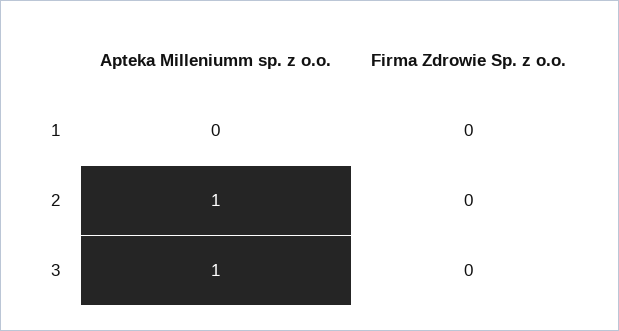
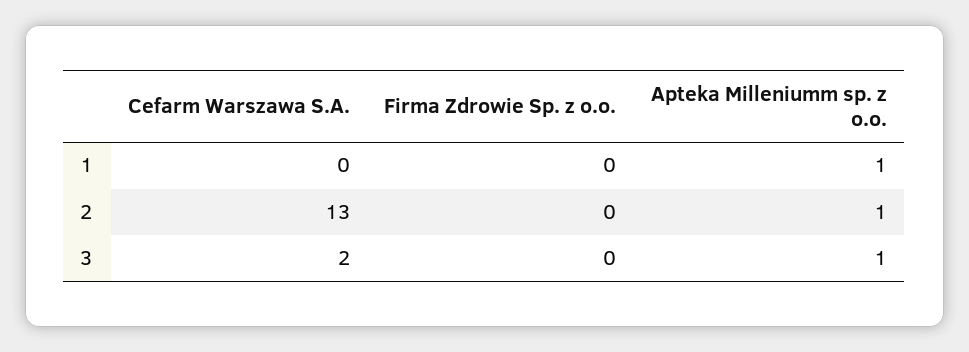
  {
    "Apteka Milleniumm sp. z o.o.": {
-     "1": 0,
+     "1": 1,
      "2": 1,
      "3": 1
    },
    "Firma Zdrowie Sp. z o.o.": {
      "1": 0,
      "2": 0,
      "3": 0
-   }
+   },
+   "Cefarm Warszawa S.A.": {
+     "1": 0,
+     "2": 13,
+     "3": 2
+   }
  }

